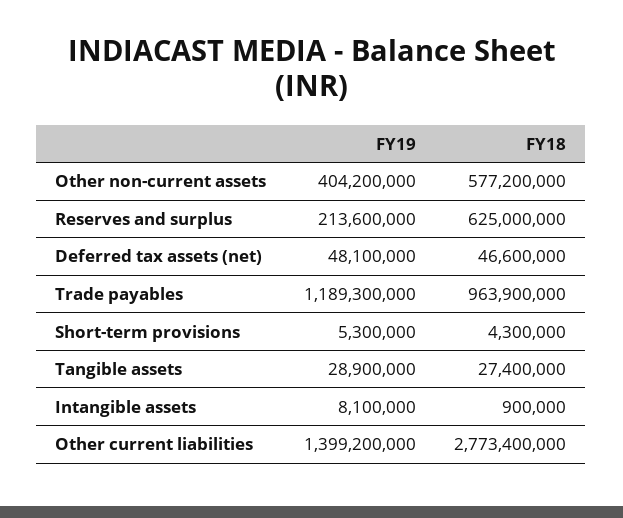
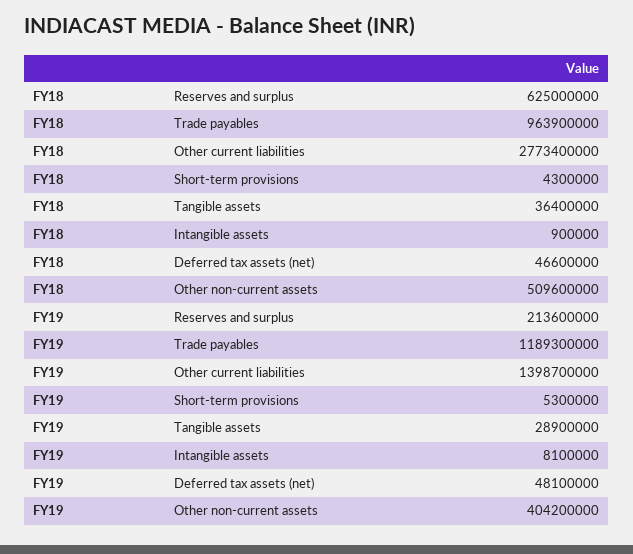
  {
    "FY19": {
      "Other non-current assets": 404200000,
      "Reserves and surplus": 213600000,
      "Deferred tax assets (net)": 48100000,
      "Trade payables": 1189300000,
      "Short-term provisions": 5300000,
      "Tangible assets": 28900000,
      "Intangible assets": 8100000,
-     "Other current liabilities": 1399200000
+     "Other current liabilities": 1398700000
    },
    "FY18": {
-     "Other non-current assets": 577200000,
+     "Other non-current assets": 509600000,
      "Reserves and surplus": 625000000,
      "Deferred tax assets (net)": 46600000,
      "Trade payables": 963900000,
      "Short-term provisions": 4300000,
-     "Tangible assets": 27400000,
+     "Tangible assets": 36400000,
      "Intangible assets": 900000,
      "Other current liabilities": 2773400000
    }
  }

